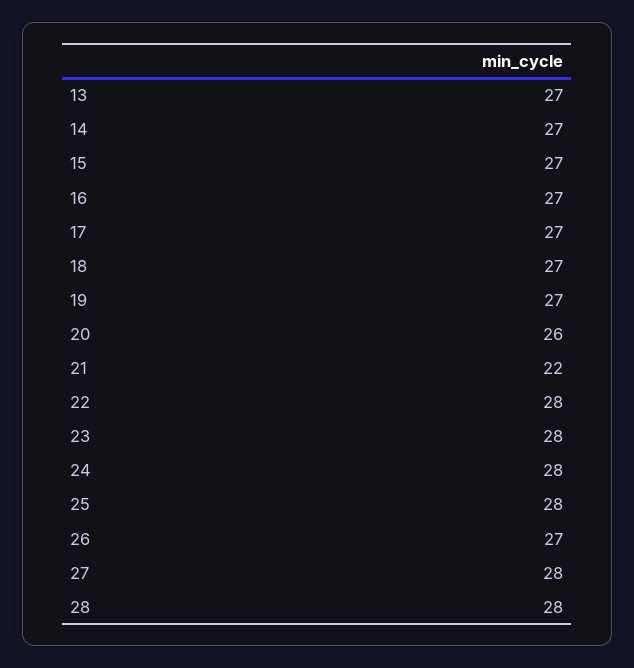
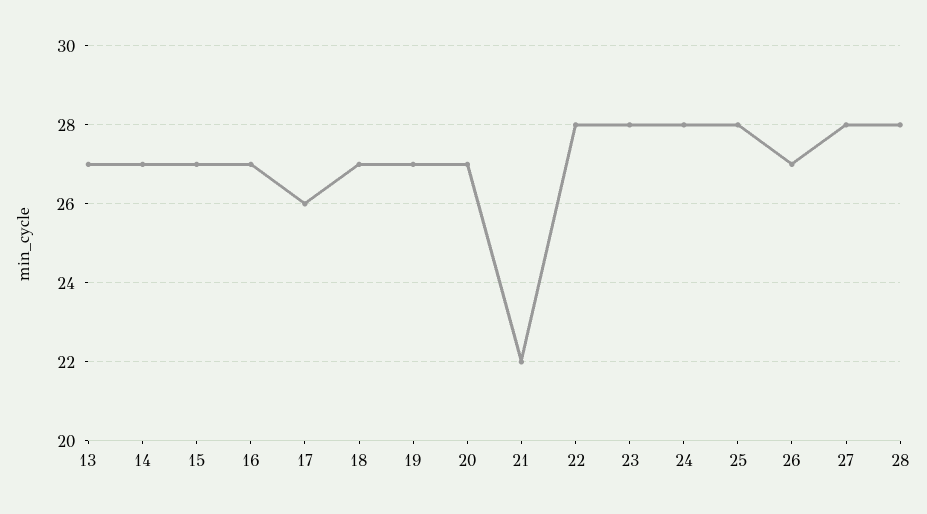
  {
    "13": 27,
    "14": 27,
    "15": 27,
    "16": 27,
-   "17": 27,
+   "17": 26,
    "18": 27,
    "19": 27,
-   "20": 26,
+   "20": 27,
    "21": 22,
    "22": 28,
    "23": 28,
    "24": 28,
    "25": 28,
    "26": 27,
    "27": 28,
    "28": 28
  }

